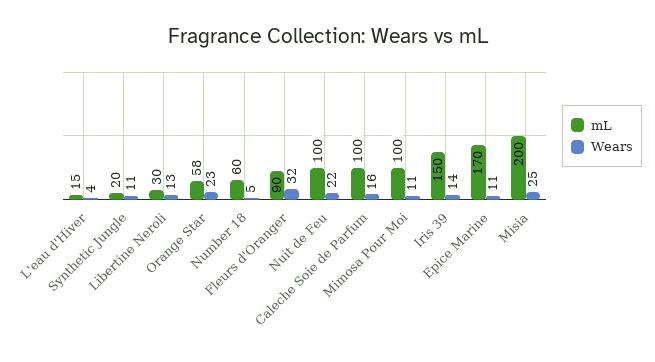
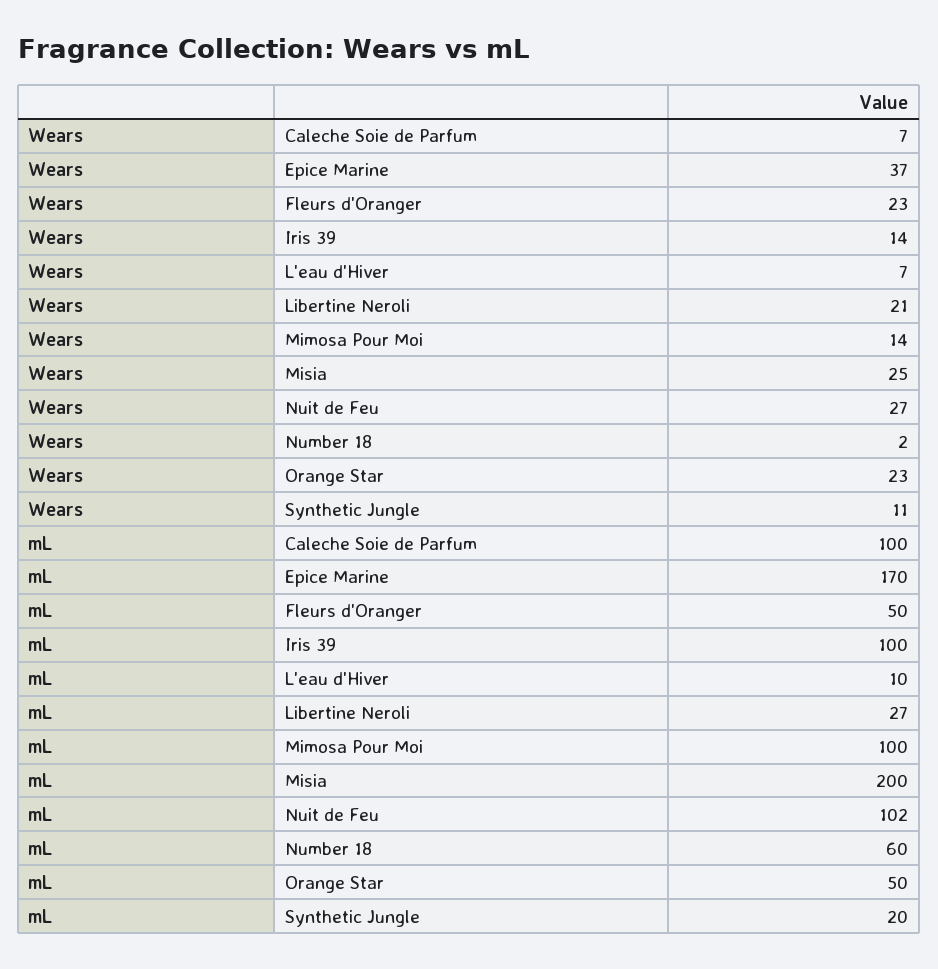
  {
    "mL": {
-     "L'eau d'Hiver": 15,
+     "L'eau d'Hiver": 10,
      "Synthetic Jungle": 20,
-     "Libertine Neroli": 30,
+     "Libertine Neroli": 27,
-     "Orange Star": 58,
+     "Orange Star": 50,
      "Number 18": 60,
-     "Fleurs d'Oranger": 90,
+     "Fleurs d'Oranger": 50,
-     "Nuit de Feu": 100,
+     "Nuit de Feu": 102,
      "Caleche Soie de Parfum": 100,
      "Mimosa Pour Moi": 100,
-     "Iris 39": 150,
+     "Iris 39": 100,
      "Epice Marine": 170,
      "Misia": 200
    },
    "Wears": {
-     "L'eau d'Hiver": 4,
+     "L'eau d'Hiver": 7,
      "Synthetic Jungle": 11,
-     "Libertine Neroli": 13,
+     "Libertine Neroli": 21,
      "Orange Star": 23,
-     "Number 18": 5,
+     "Number 18": 2,
-     "Fleurs d'Oranger": 32,
+     "Fleurs d'Oranger": 23,
-     "Nuit de Feu": 22,
+     "Nuit de Feu": 27,
-     "Caleche Soie de Parfum": 16,
+     "Caleche Soie de Parfum": 7,
-     "Mimosa Pour Moi": 11,
+     "Mimosa Pour Moi": 14,
      "Iris 39": 14,
-     "Epice Marine": 11,
+     "Epice Marine": 37,
      "Misia": 25
    }
  }

